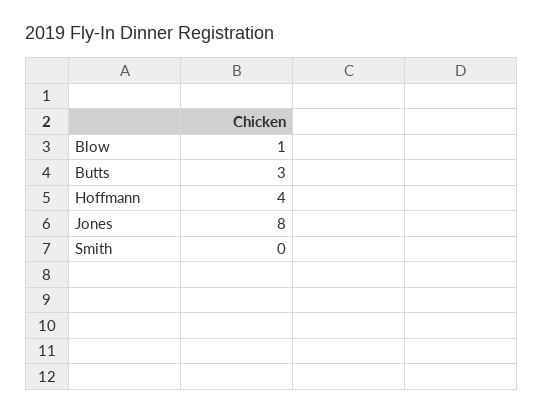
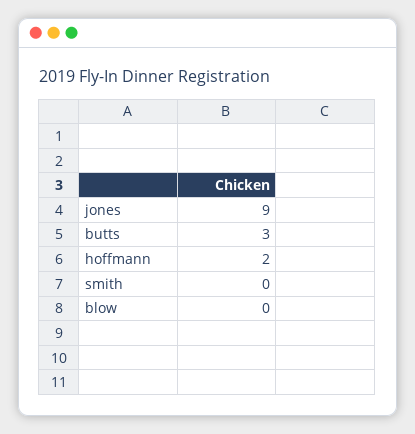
  {
-   "Blow": 1,
+   "Blow": 0,
    "Butts": 3,
-   "Hoffmann": 4,
+   "Hoffmann": 2,
-   "Jones": 8,
+   "Jones": 9,
    "Smith": 0
  }

